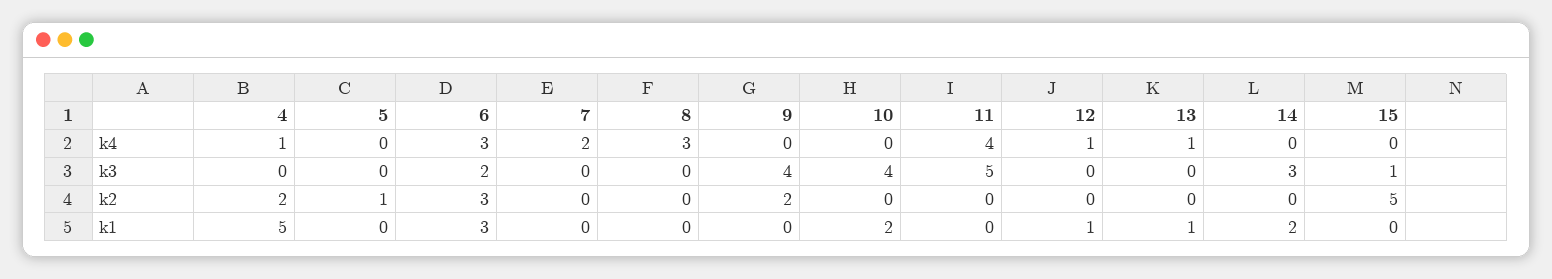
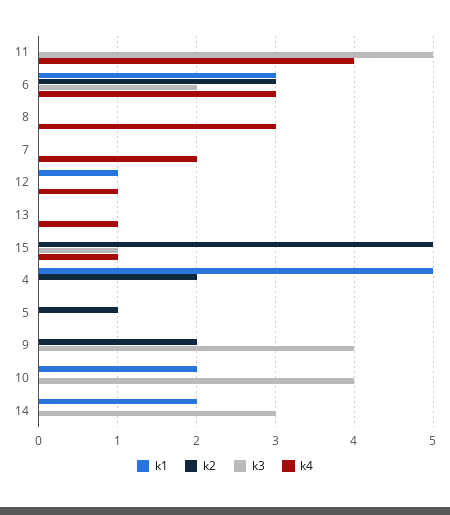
  {
    "k4": {
-     "4": 1,
+     "4": 0,
      "5": 0,
      "6": 3,
      "7": 2,
      "8": 3,
      "9": 0,
      "10": 0,
      "11": 4,
      "12": 1,
      "13": 1,
      "14": 0,
-     "15": 0
+     "15": 1
    },
    "k3": {
      "4": 0,
      "5": 0,
      "6": 2,
      "7": 0,
      "8": 0,
      "9": 4,
      "10": 4,
      "11": 5,
      "12": 0,
      "13": 0,
      "14": 3,
      "15": 1
    },
    "k2": {
      "4": 2,
      "5": 1,
      "6": 3,
      "7": 0,
      "8": 0,
      "9": 2,
      "10": 0,
      "11": 0,
      "12": 0,
      "13": 0,
      "14": 0,
      "15": 5
    },
    "k1": {
      "4": 5,
      "5": 0,
      "6": 3,
      "7": 0,
      "8": 0,
      "9": 0,
      "10": 2,
      "11": 0,
      "12": 1,
-     "13": 1,
+     "13": 0,
      "14": 2,
      "15": 0
    }
  }

